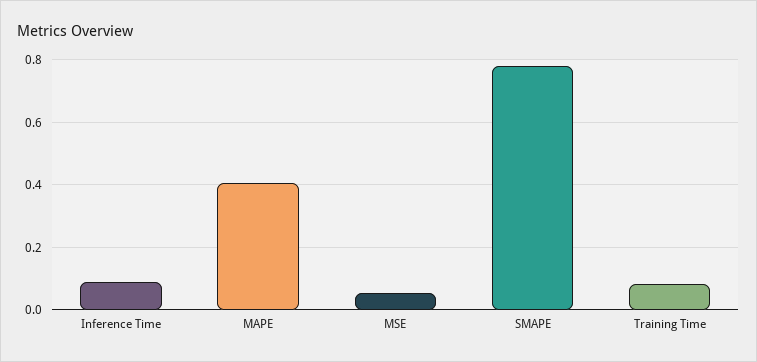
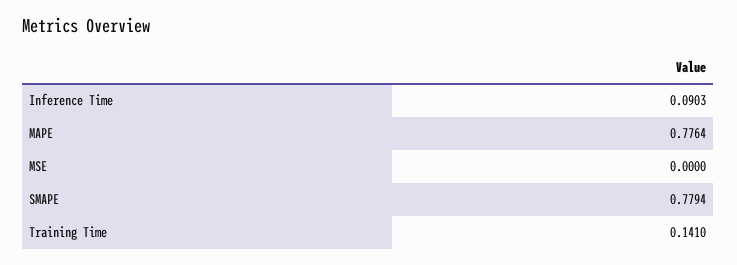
  {
    "Inference Time": 0.0903,
-   "MAPE": 0.4,
+   "MAPE": 0.7764,
-   "MSE": 0.06,
+   "MSE": 0,
    "SMAPE": 0.7794,
-   "Training Time": 0.08
+   "Training Time": 0.141
  }

